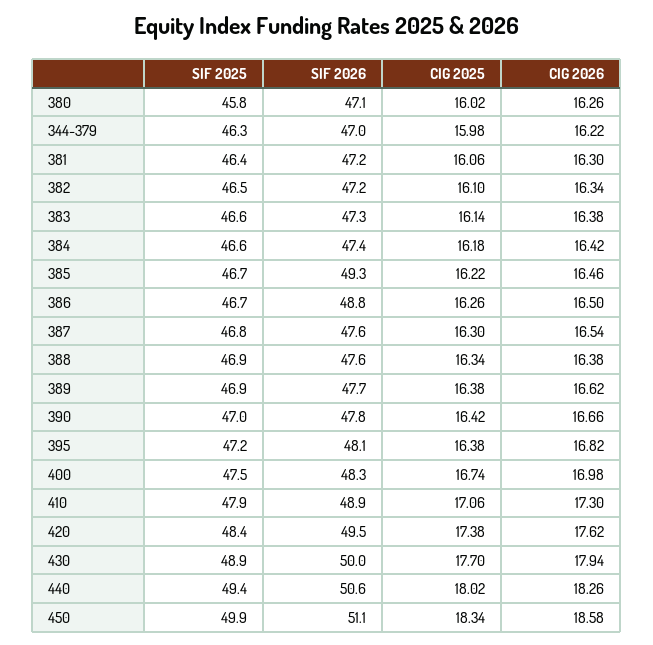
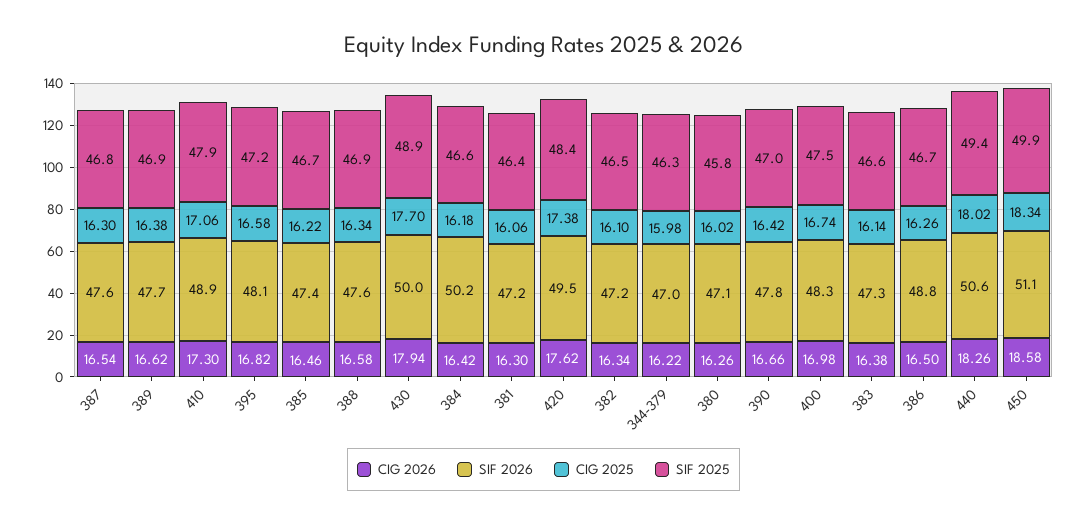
  {
    "SIF 2025": {
      "380": 45.8,
      "344-379": 46.3,
      "381": 46.4,
      "382": 46.5,
      "383": 46.6,
      "384": 46.6,
      "385": 46.7,
      "386": 46.7,
      "387": 46.8,
      "388": 46.9,
      "389": 46.9,
      "390": 47,
      "395": 47.2,
      "400": 47.5,
      "410": 47.9,
      "420": 48.4,
      "430": 48.9,
      "440": 49.4,
      "450": 49.9
    },
    "SIF 2026": {
      "380": 47.1,
      "344-379": 47,
      "381": 47.2,
      "382": 47.2,
      "383": 47.3,
-     "384": 47.4,
+     "384": 50.2,
-     "385": 49.3,
+     "385": 47.4,
      "386": 48.8,
      "387": 47.6,
      "388": 47.6,
      "389": 47.7,
      "390": 47.8,
      "395": 48.1,
      "400": 48.3,
      "410": 48.9,
      "420": 49.5,
      "430": 50,
      "440": 50.6,
      "450": 51.1
    },
    "CIG 2025": {
      "380": 16.02,
      "344-379": 15.98,
      "381": 16.06,
      "382": 16.1,
      "383": 16.14,
      "384": 16.18,
      "385": 16.22,
      "386": 16.26,
      "387": 16.3,
      "388": 16.34,
      "389": 16.38,
      "390": 16.42,
-     "395": 16.38,
+     "395": 16.58,
      "400": 16.74,
      "410": 17.06,
      "420": 17.38,
      "430": 17.7,
      "440": 18.02,
      "450": 18.34
    },
    "CIG 2026": {
      "380": 16.26,
      "344-379": 16.22,
      "381": 16.3,
      "382": 16.34,
      "383": 16.38,
      "384": 16.42,
      "385": 16.46,
      "386": 16.5,
      "387": 16.54,
-     "388": 16.38,
+     "388": 16.58,
      "389": 16.62,
      "390": 16.66,
      "395": 16.82,
      "400": 16.98,
      "410": 17.3,
      "420": 17.62,
      "430": 17.94,
      "440": 18.26,
      "450": 18.58
    }
  }

